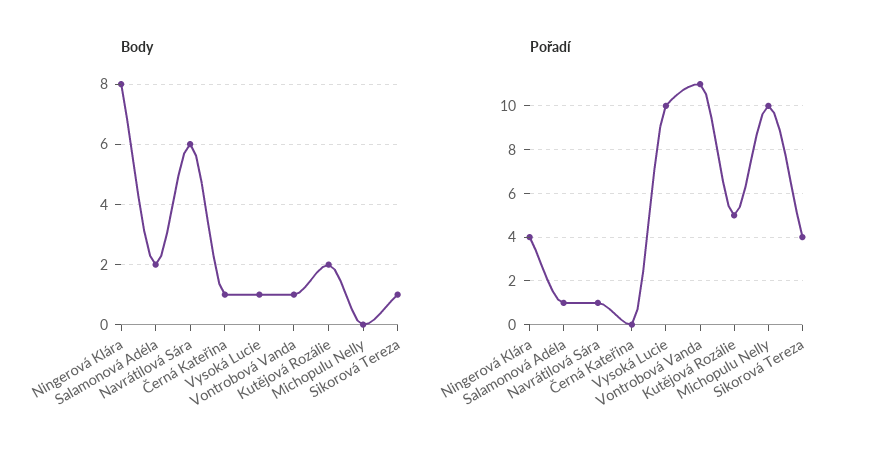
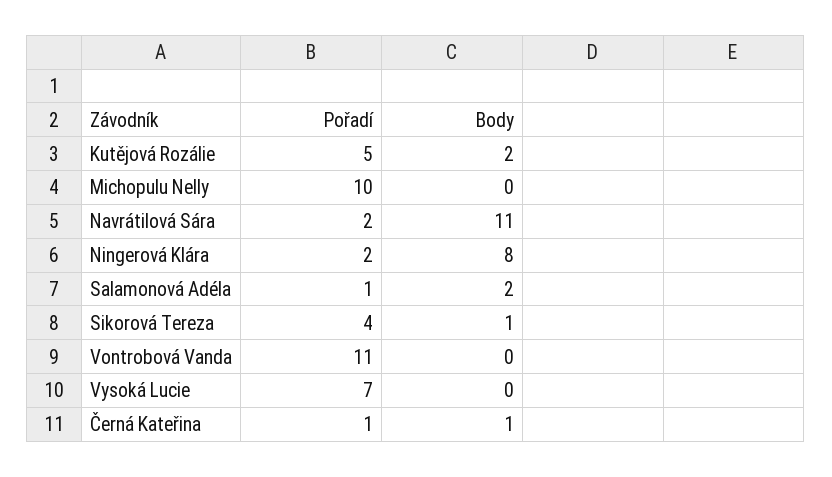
  {
    "Body": {
      "Ningerová Klára": 8,
      "Salamonová Adéla": 2,
-     "Navrátilová Sára": 6,
+     "Navrátilová Sára": 11,
      "Černá Kateřina": 1,
-     "Vysoká Lucie": 1,
+     "Vysoká Lucie": 0,
-     "Vontrobová Vanda": 1,
+     "Vontrobová Vanda": 0,
      "Kutějová Rozálie": 2,
      "Michopulu Nelly": 0,
      "Sikorová Tereza": 1
    },
    "Pořadí": {
-     "Ningerová Klára": 4,
+     "Ningerová Klára": 2,
      "Salamonová Adéla": 1,
-     "Navrátilová Sára": 1,
+     "Navrátilová Sára": 2,
-     "Černá Kateřina": 0,
+     "Černá Kateřina": 1,
-     "Vysoká Lucie": 10,
+     "Vysoká Lucie": 7,
      "Vontrobová Vanda": 11,
      "Kutějová Rozálie": 5,
      "Michopulu Nelly": 10,
      "Sikorová Tereza": 4
    }
  }

